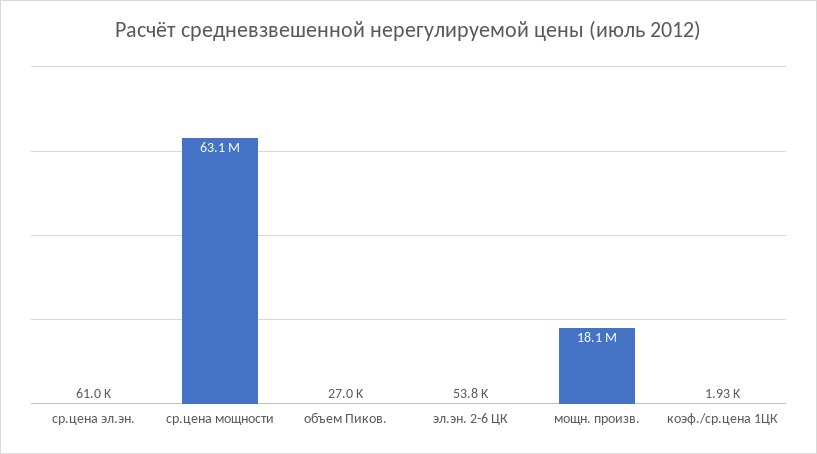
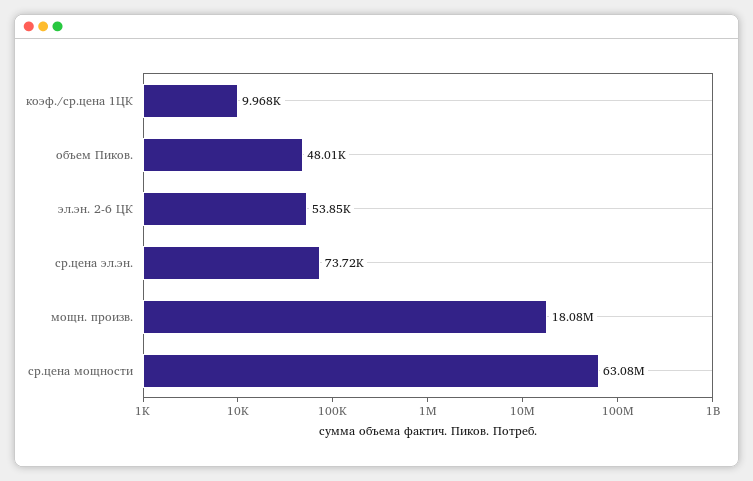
  {
-   "ср.цена эл.эн.": 61000,
+   "ср.цена эл.эн.": 73720,
    "ср.цена мощности": 63080000,
-   "объем Пиков.": 27000,
+   "объем Пиков.": 48010,
    "эл.эн. 2-6 ЦК": 53850,
    "мощн. произв.": 18080000,
-   "коэф./ср.цена 1ЦК": 1930
+   "коэф./ср.цена 1ЦК": 9968
  }

